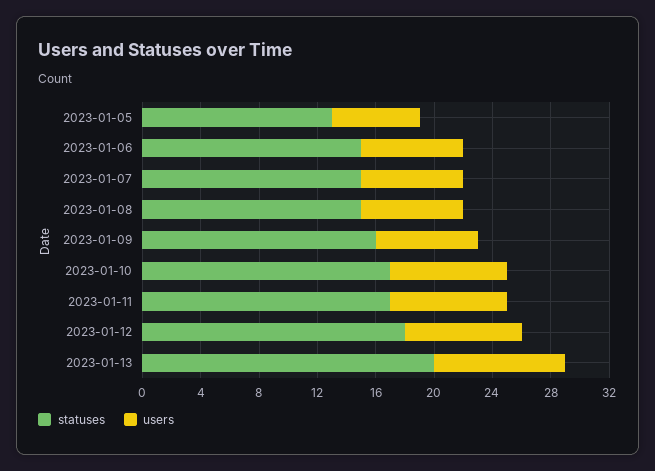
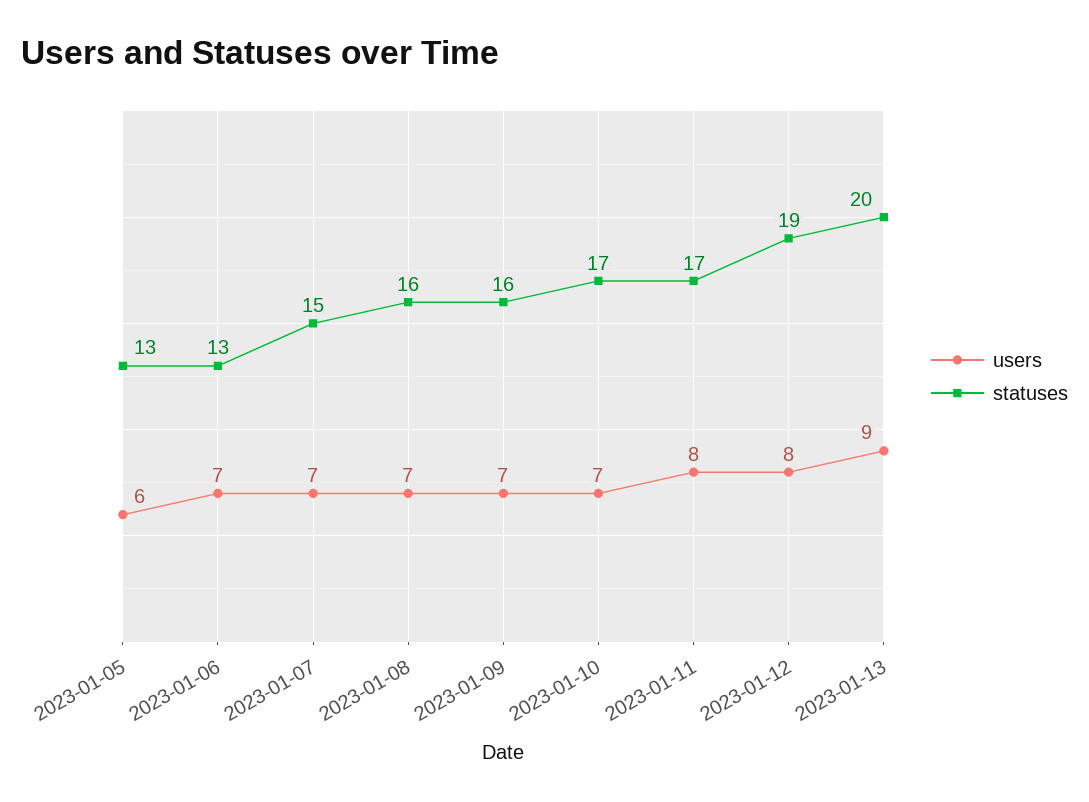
  {
    "statuses": {
      "2023-01-05": 13,
-     "2023-01-06": 15,
+     "2023-01-06": 13,
      "2023-01-07": 15,
-     "2023-01-08": 15,
+     "2023-01-08": 16,
      "2023-01-09": 16,
      "2023-01-10": 17,
      "2023-01-11": 17,
-     "2023-01-12": 18,
+     "2023-01-12": 19,
      "2023-01-13": 20
    },
    "users": {
      "2023-01-05": 6,
      "2023-01-06": 7,
      "2023-01-07": 7,
      "2023-01-08": 7,
      "2023-01-09": 7,
-     "2023-01-10": 8,
+     "2023-01-10": 7,
      "2023-01-11": 8,
      "2023-01-12": 8,
      "2023-01-13": 9
    }
  }

